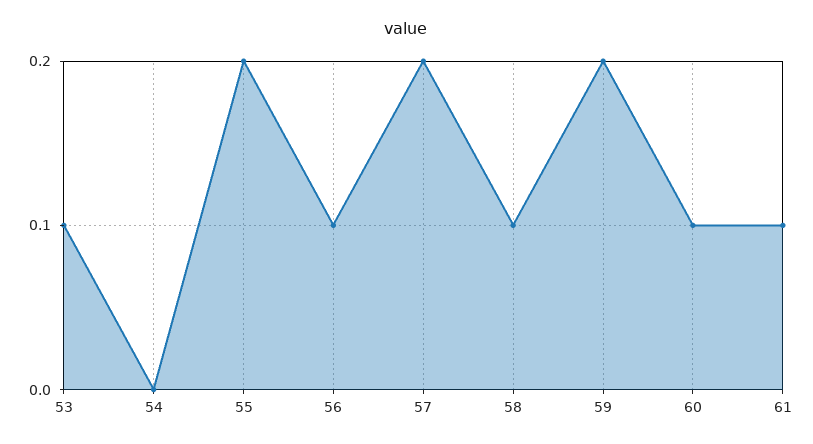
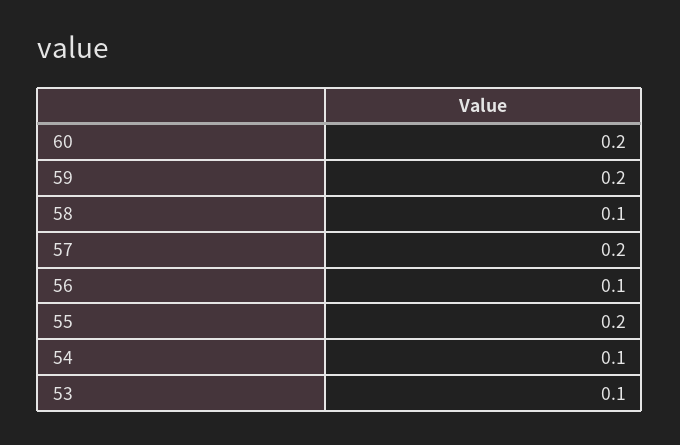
  {
    "53": 0.1,
-   "54": 0,
+   "54": 0.1,
    "55": 0.2,
    "56": 0.1,
    "57": 0.2,
    "58": 0.1,
    "59": 0.2,
-   "60": 0.1,
+   "60": 0.2
-   "61": 0.1
  }

